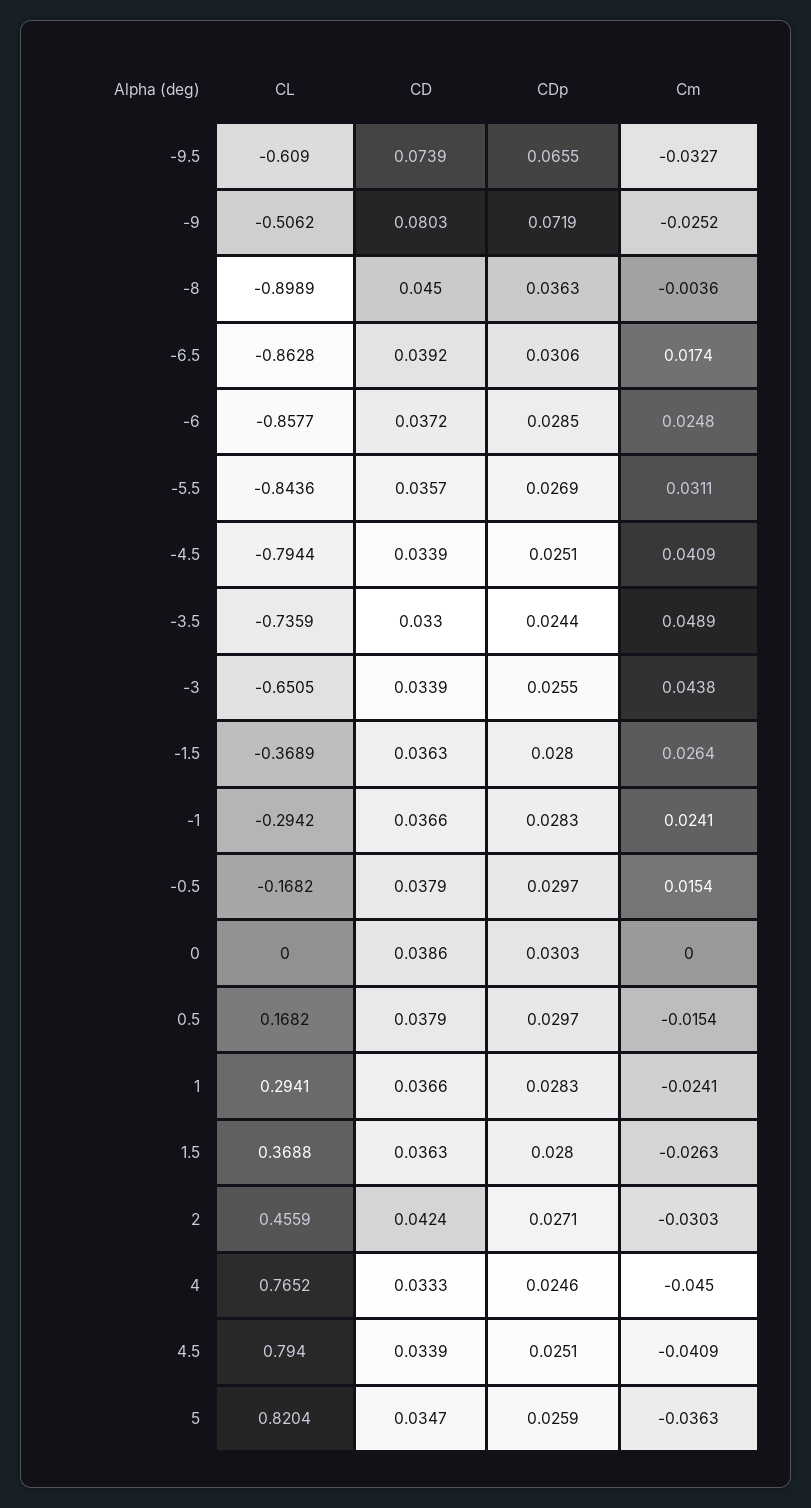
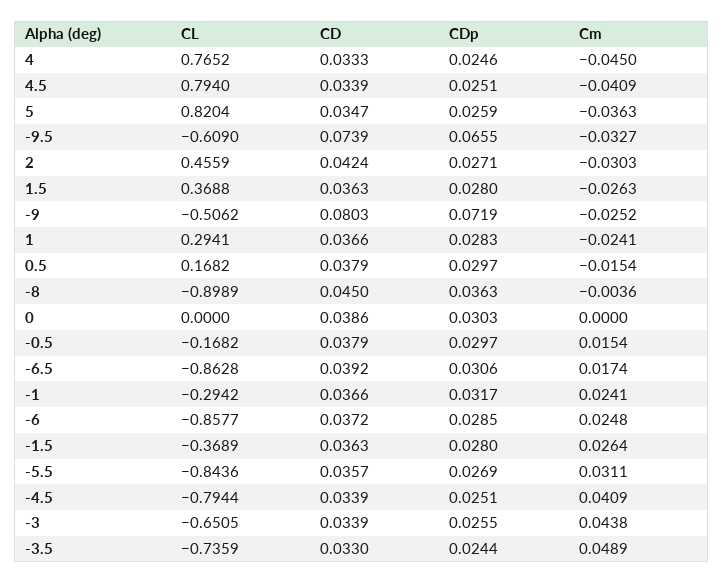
  {
    "CL": {
      "-9.5": -0.609,
      "-9": -0.5062,
      "-8": -0.8989,
      "-6.5": -0.8628,
      "-6": -0.8577,
      "-5.5": -0.8436,
      "-4.5": -0.7944,
      "-3.5": -0.7359,
      "-3": -0.6505,
      "-1.5": -0.3689,
      "-1": -0.2942,
      "-0.5": -0.1682,
      "0": 0,
      "0.5": 0.1682,
      "1": 0.2941,
      "1.5": 0.3688,
      "2": 0.4559,
      "4": 0.7652,
      "4.5": 0.794,
      "5": 0.8204
    },
    "CD": {
      "-9.5": 0.0739,
      "-9": 0.0803,
      "-8": 0.045,
      "-6.5": 0.0392,
      "-6": 0.0372,
      "-5.5": 0.0357,
      "-4.5": 0.0339,
      "-3.5": 0.033,
      "-3": 0.0339,
      "-1.5": 0.0363,
      "-1": 0.0366,
      "-0.5": 0.0379,
      "0": 0.0386,
      "0.5": 0.0379,
      "1": 0.0366,
      "1.5": 0.0363,
      "2": 0.0424,
      "4": 0.0333,
      "4.5": 0.0339,
      "5": 0.0347
    },
    "CDp": {
      "-9.5": 0.0655,
      "-9": 0.0719,
      "-8": 0.0363,
      "-6.5": 0.0306,
      "-6": 0.0285,
      "-5.5": 0.0269,
      "-4.5": 0.0251,
      "-3.5": 0.0244,
      "-3": 0.0255,
      "-1.5": 0.028,
-     "-1": 0.0283,
+     "-1": 0.0317,
      "-0.5": 0.0297,
      "0": 0.0303,
      "0.5": 0.0297,
      "1": 0.0283,
      "1.5": 0.028,
      "2": 0.0271,
      "4": 0.0246,
      "4.5": 0.0251,
      "5": 0.0259
    },
    "Cm": {
      "-9.5": -0.0327,
      "-9": -0.0252,
      "-8": -0.0036,
      "-6.5": 0.0174,
      "-6": 0.0248,
      "-5.5": 0.0311,
      "-4.5": 0.0409,
      "-3.5": 0.0489,
      "-3": 0.0438,
      "-1.5": 0.0264,
      "-1": 0.0241,
      "-0.5": 0.0154,
      "0": 0,
      "0.5": -0.0154,
      "1": -0.0241,
      "1.5": -0.0263,
      "2": -0.0303,
      "4": -0.045,
      "4.5": -0.0409,
      "5": -0.0363
    }
  }

